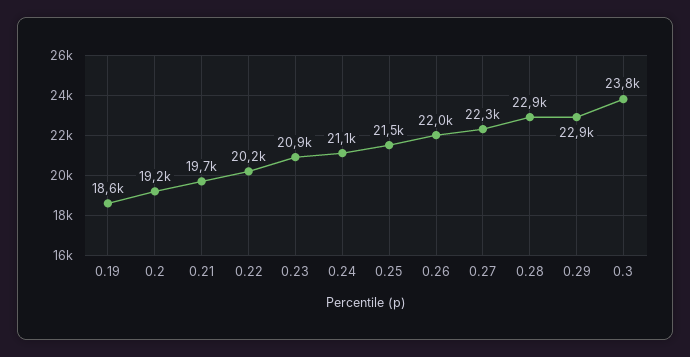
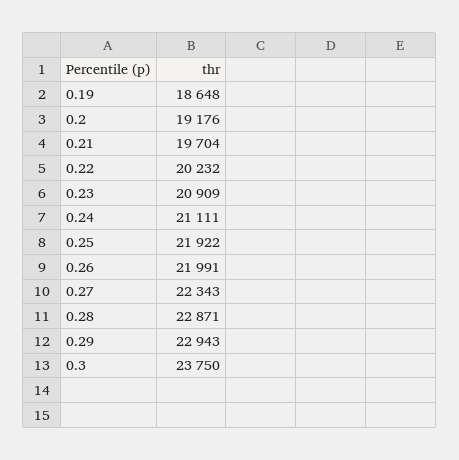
  {
    "0.19": 18648,
    "0.2": 19176,
    "0.21": 19704,
    "0.22": 20232,
    "0.23": 20909,
    "0.24": 21111,
-   "0.25": 21500,
+   "0.25": 21922,
    "0.26": 21991,
    "0.27": 22343,
    "0.28": 22871,
    "0.29": 22943,
    "0.3": 23750
  }

